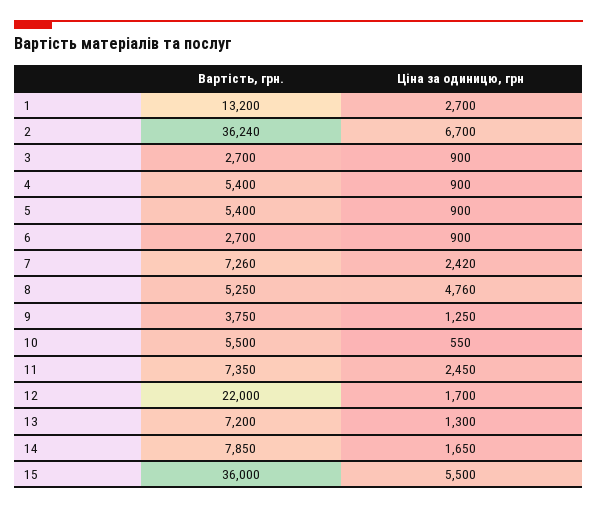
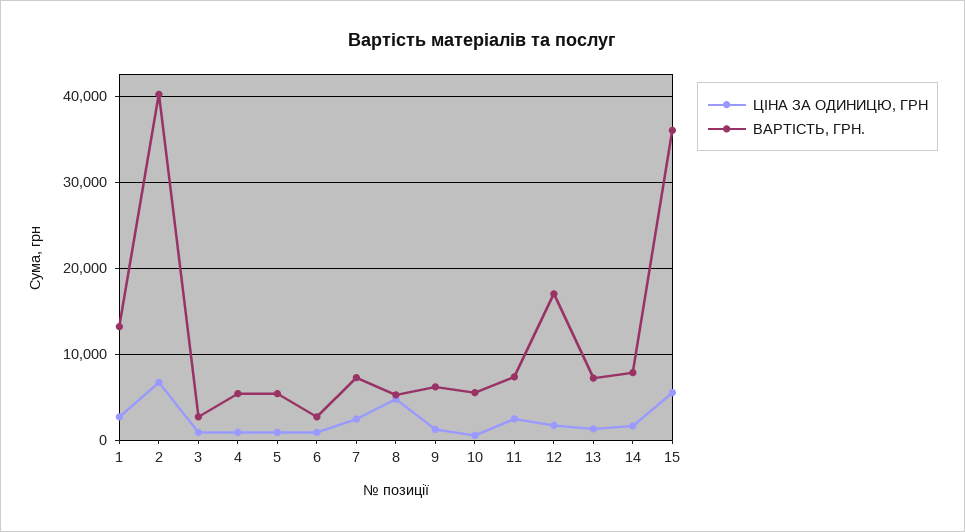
  {
    "Вартість, грн.": {
      "1": 13200,
-     "2": 36240,
+     "2": 40000,
      "3": 2700,
      "4": 5400,
      "5": 5400,
      "6": 2700,
      "7": 7260,
      "8": 5250,
-     "9": 3750,
+     "9": 6000,
      "10": 5500,
      "11": 7350,
-     "12": 22000,
+     "12": 17000,
      "13": 7200,
      "14": 7850,
      "15": 36000
    },
    "Ціна за одиницю, грн": {
      "1": 2700,
      "2": 6700,
      "3": 900,
      "4": 900,
      "5": 900,
      "6": 900,
      "7": 2420,
      "8": 4760,
      "9": 1250,
      "10": 550,
      "11": 2450,
      "12": 1700,
      "13": 1300,
      "14": 1650,
      "15": 5500
    }
  }

